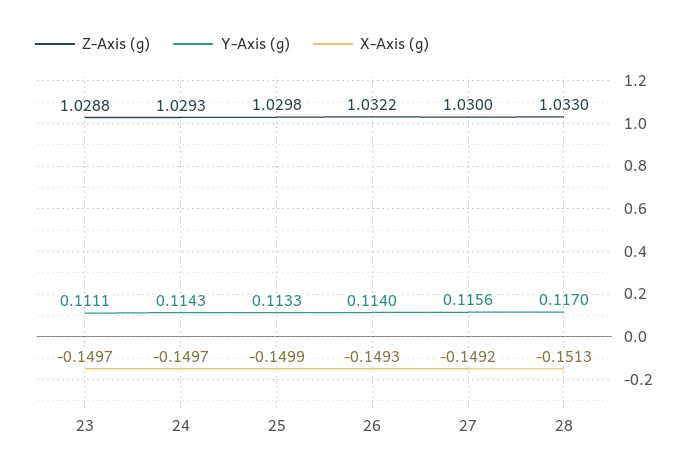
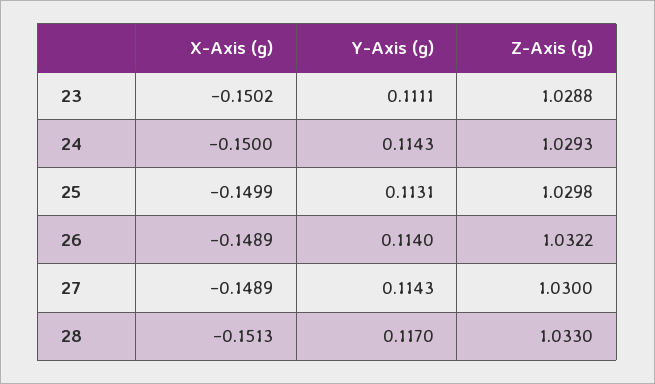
  {
    "Z-Axis (g)": {
      "23": 1.0288,
      "24": 1.0293,
      "25": 1.0298,
      "26": 1.0322,
      "27": 1.03,
      "28": 1.033
    },
    "Y-Axis (g)": {
      "23": 0.1111,
      "24": 0.1143,
-     "25": 0.1133,
+     "25": 0.1131,
      "26": 0.114,
-     "27": 0.1156,
+     "27": 0.1143,
      "28": 0.117
    },
    "X-Axis (g)": {
-     "23": -0.1497,
+     "23": -0.1502,
-     "24": -0.1497,
+     "24": -0.15,
      "25": -0.1499,
-     "26": -0.1493,
+     "26": -0.1489,
-     "27": -0.1492,
+     "27": -0.1489,
      "28": -0.1513
    }
  }

